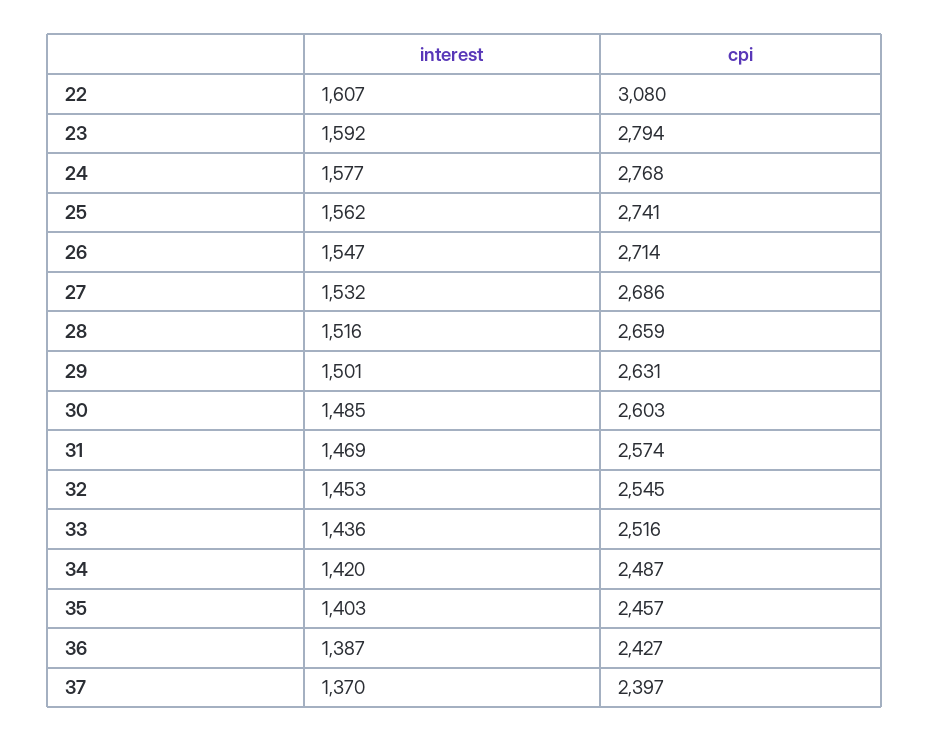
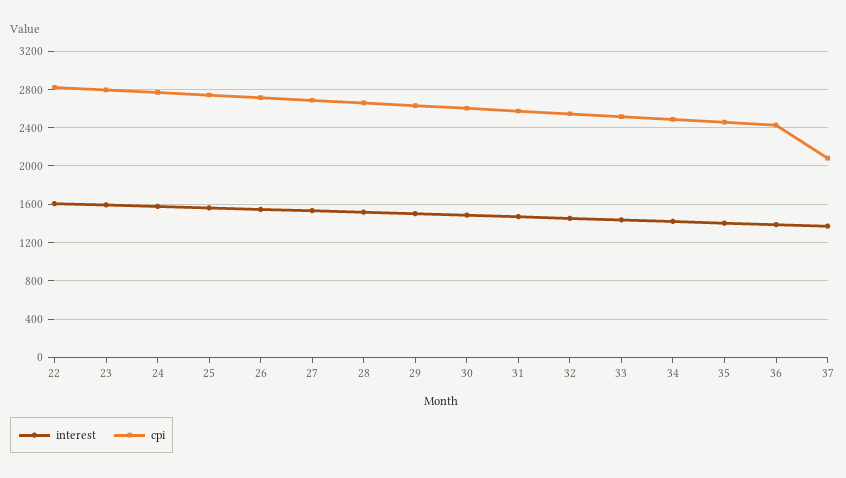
  {
    "interest": {
      "22": 1607,
      "23": 1592,
      "24": 1577,
      "25": 1562,
      "26": 1547,
      "27": 1532,
      "28": 1516,
      "29": 1501,
      "30": 1485,
      "31": 1469,
      "32": 1453,
      "33": 1436,
      "34": 1420,
      "35": 1403,
      "36": 1387,
      "37": 1370
    },
    "cpi": {
-     "22": 3080,
+     "22": 2800,
      "23": 2794,
      "24": 2768,
      "25": 2741,
      "26": 2714,
      "27": 2686,
      "28": 2659,
      "29": 2631,
      "30": 2603,
      "31": 2574,
      "32": 2545,
      "33": 2516,
      "34": 2487,
      "35": 2457,
      "36": 2427,
-     "37": 2397
+     "37": 2100
    }
  }

